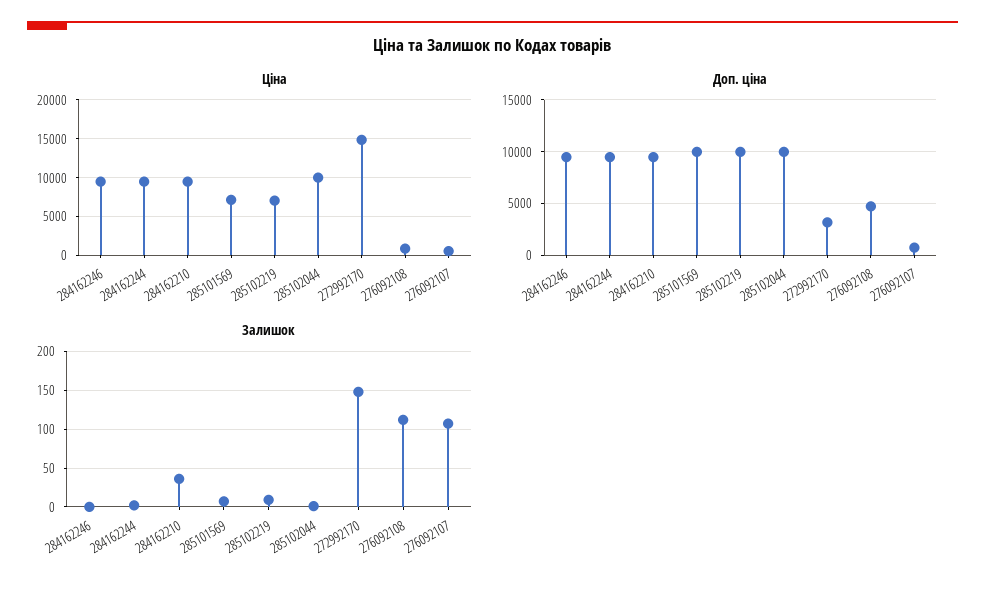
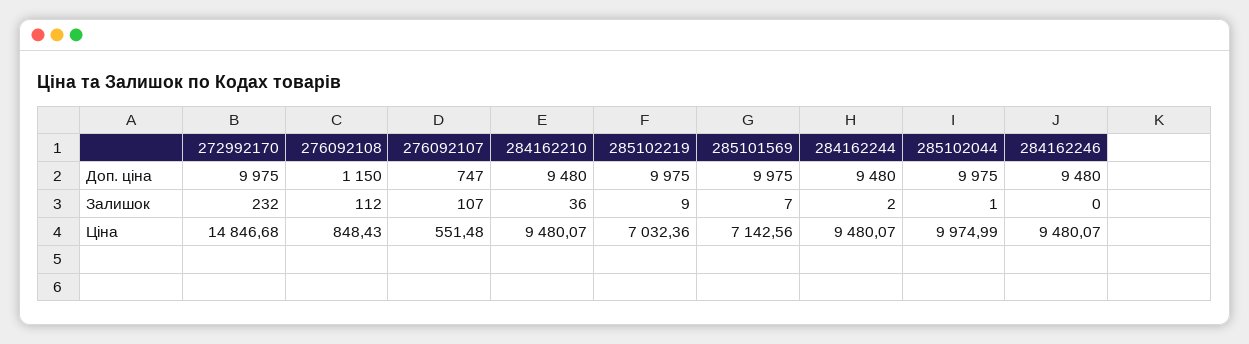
  {
    "Ціна": {
      "284162246": 9480.07,
      "284162244": 9480.07,
      "284162210": 9480.07,
      "285101569": 7142.56,
      "285102219": 7032.36,
      "285102044": 9974.99,
      "272992170": 14846.68,
      "276092108": 848.43,
      "276092107": 551.48
    },
    "Доп. ціна": {
      "284162246": 9480,
      "284162244": 9480,
      "284162210": 9480,
      "285101569": 9975,
      "285102219": 9975,
      "285102044": 9975,
-     "272992170": 3000,
+     "272992170": 9975,
-     "276092108": 5000,
+     "276092108": 1150,
      "276092107": 747
    },
    "Залишок": {
      "284162246": 0,
      "284162244": 2,
      "284162210": 36,
      "285101569": 7,
      "285102219": 9,
      "285102044": 1,
-     "272992170": 150,
+     "272992170": 232,
      "276092108": 112,
      "276092107": 107
    }
  }

